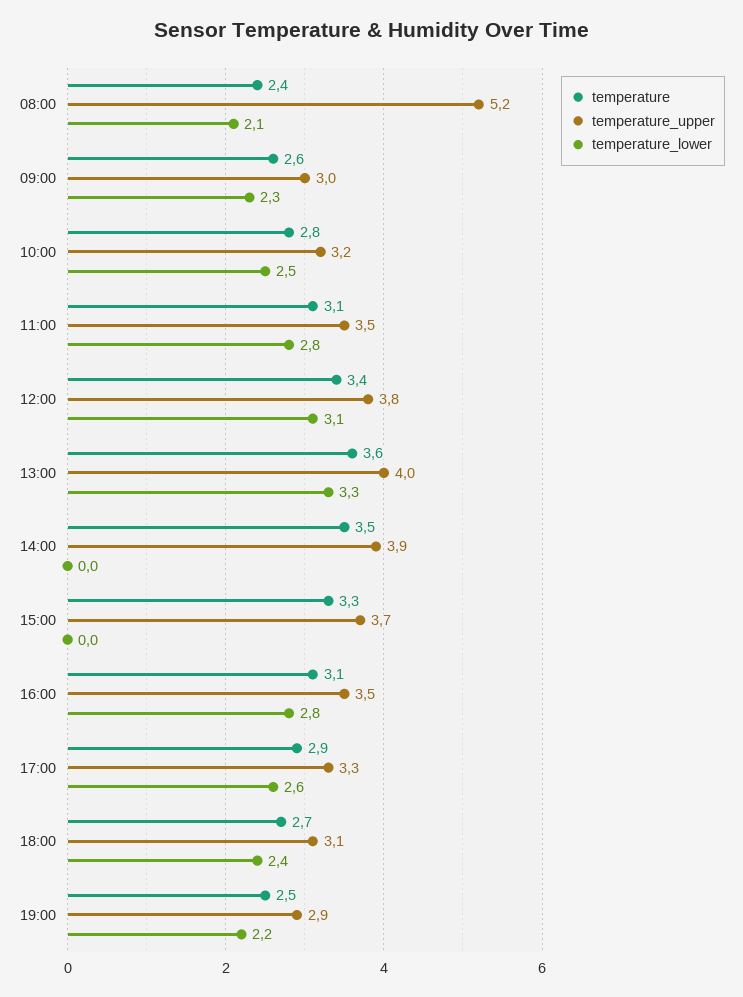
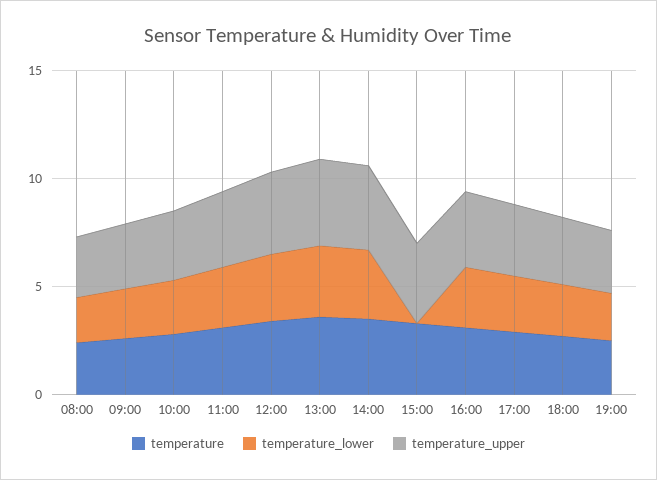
  {
    "temperature": {
      "08:00": 2.4,
      "09:00": 2.6,
      "10:00": 2.8,
      "11:00": 3.1,
      "12:00": 3.4,
      "13:00": 3.6,
      "14:00": 3.5,
      "15:00": 3.3,
      "16:00": 3.1,
      "17:00": 2.9,
      "18:00": 2.7,
      "19:00": 2.5
    },
    "temperature_upper": {
-     "08:00": 5.2,
+     "08:00": 3,
      "09:00": 3,
      "10:00": 3.2,
      "11:00": 3.5,
      "12:00": 3.8,
      "13:00": 4,
      "14:00": 3.9,
      "15:00": 3.7,
      "16:00": 3.5,
      "17:00": 3.3,
      "18:00": 3.1,
      "19:00": 2.9
    },
    "temperature_lower": {
      "08:00": 2.1,
      "09:00": 2.3,
      "10:00": 2.5,
      "11:00": 2.8,
      "12:00": 3.1,
      "13:00": 3.3,
-     "14:00": 0,
+     "14:00": 3,
      "15:00": 0,
      "16:00": 2.8,
      "17:00": 2.6,
      "18:00": 2.4,
      "19:00": 2.2
    }
  }

